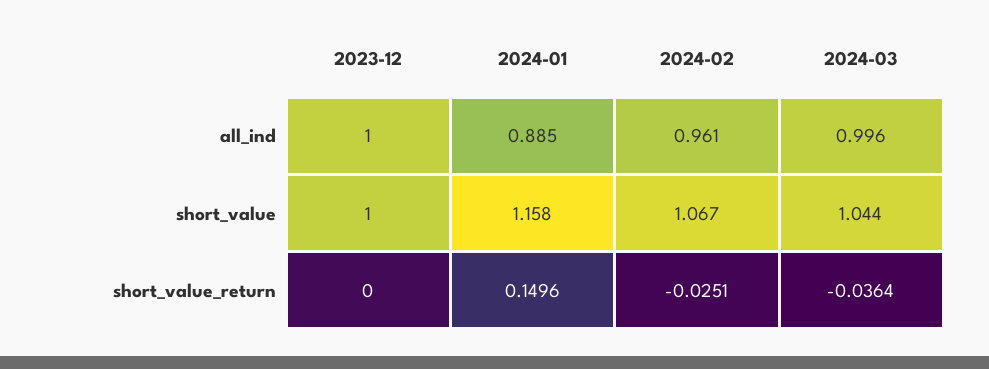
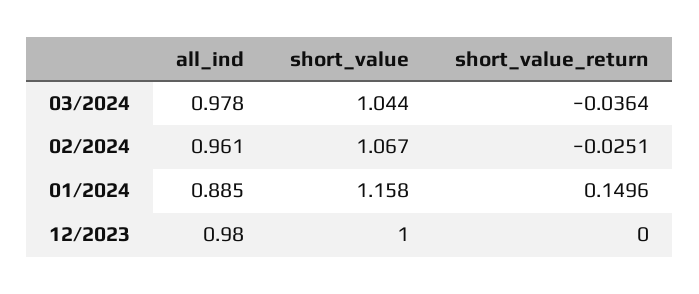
  {
    "2023-12": {
-     "all_ind": 1,
+     "all_ind": 0.98,
      "short_value": 1,
      "short_value_return": 0
    },
    "2024-01": {
      "all_ind": 0.885,
      "short_value": 1.158,
      "short_value_return": 0.1496
    },
    "2024-02": {
      "all_ind": 0.961,
      "short_value": 1.067,
      "short_value_return": -0.0251
    },
    "2024-03": {
-     "all_ind": 0.996,
+     "all_ind": 0.978,
      "short_value": 1.044,
      "short_value_return": -0.0364
    }
  }

